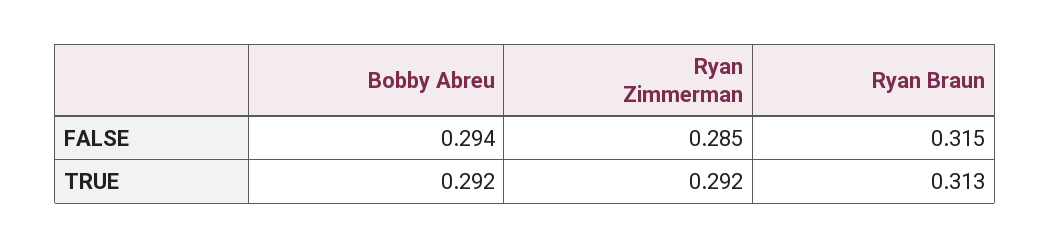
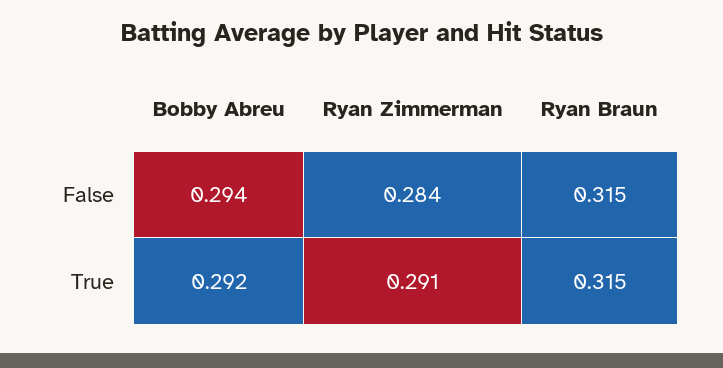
  {
    "Bobby Abreu": {
      "FALSE": 0.294,
      "TRUE": 0.292
    },
    "Ryan Zimmerman": {
-     "FALSE": 0.285,
+     "FALSE": 0.284,
-     "TRUE": 0.292
+     "TRUE": 0.291
    },
    "Ryan Braun": {
      "FALSE": 0.315,
-     "TRUE": 0.313
+     "TRUE": 0.315
    }
  }

